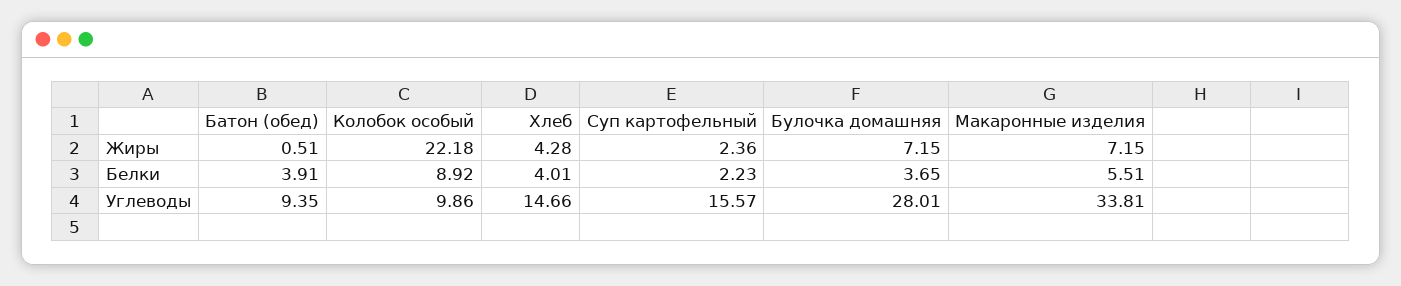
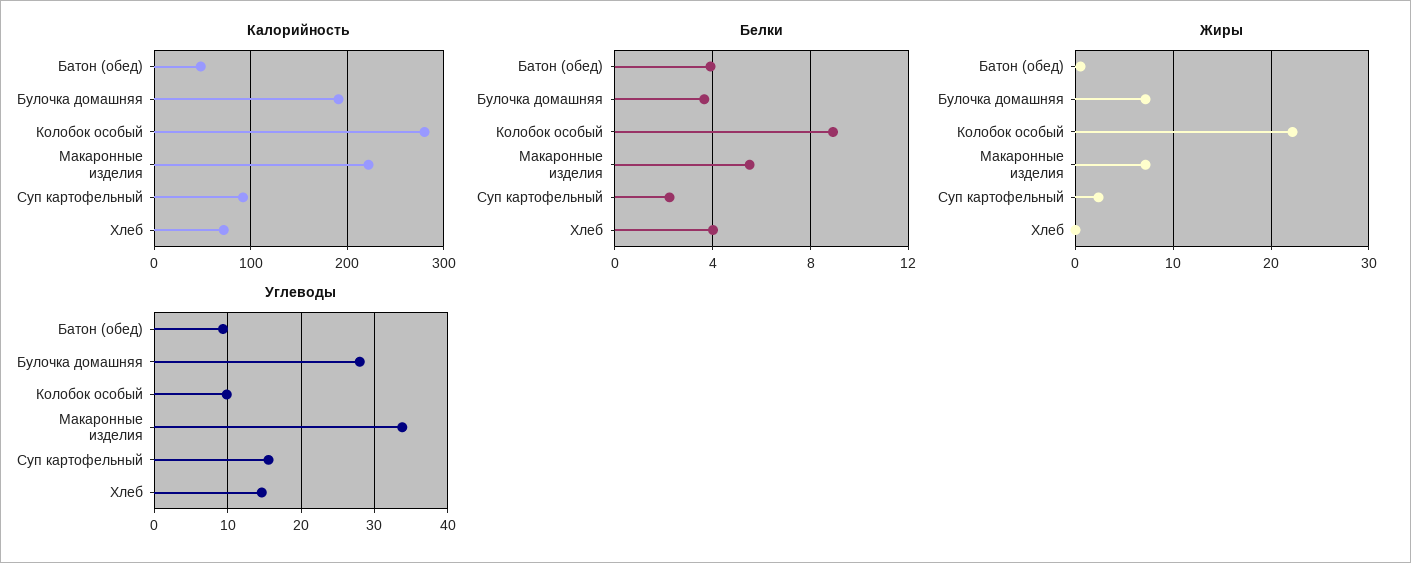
  {
    "Жиры": {
      "Батон (обед)": 0.51,
      "Колобок особый": 22.18,
-     "Хлеб": 4.28,
+     "Хлеб": 0,
      "Суп картофельный": 2.36,
      "Булочка домашняя": 7.15,
      "Макаронные изделия": 7.15
    },
    "Белки": {
      "Батон (обед)": 3.91,
      "Колобок особый": 8.92,
      "Хлеб": 4.01,
      "Суп картофельный": 2.23,
      "Булочка домашняя": 3.65,
      "Макаронные изделия": 5.51
    },
    "Углеводы": {
      "Батон (обед)": 9.35,
      "Колобок особый": 9.86,
      "Хлеб": 14.66,
      "Суп картофельный": 15.57,
      "Булочка домашняя": 28.01,
      "Макаронные изделия": 33.81
-   }
+   },
+   "Калорийность": {
+     "Батон (обед)": 50,
+     "Булочка домашняя": 190,
+     "Колобок особый": 280,
+     "Макаронные изделия": 220,
+     "Суп картофельный": 90,
+     "Хлеб": 70
+   }
  }

